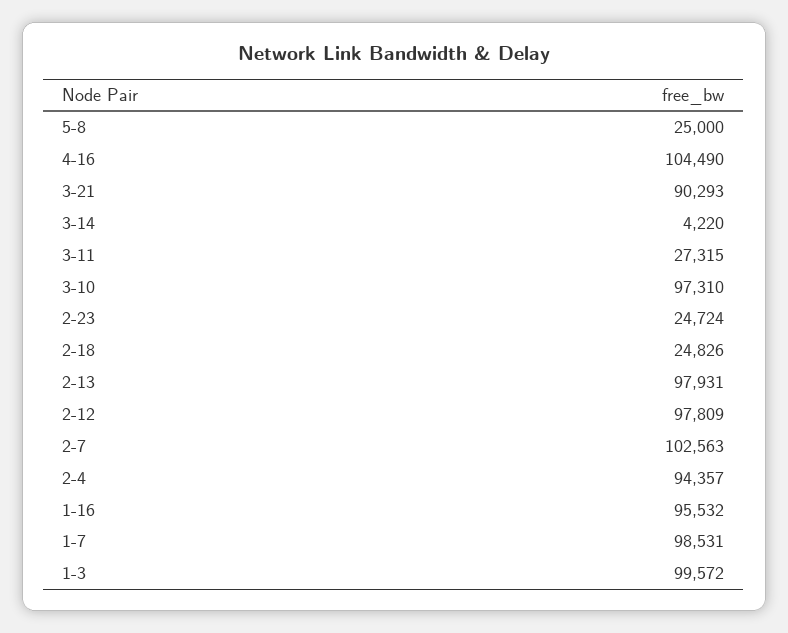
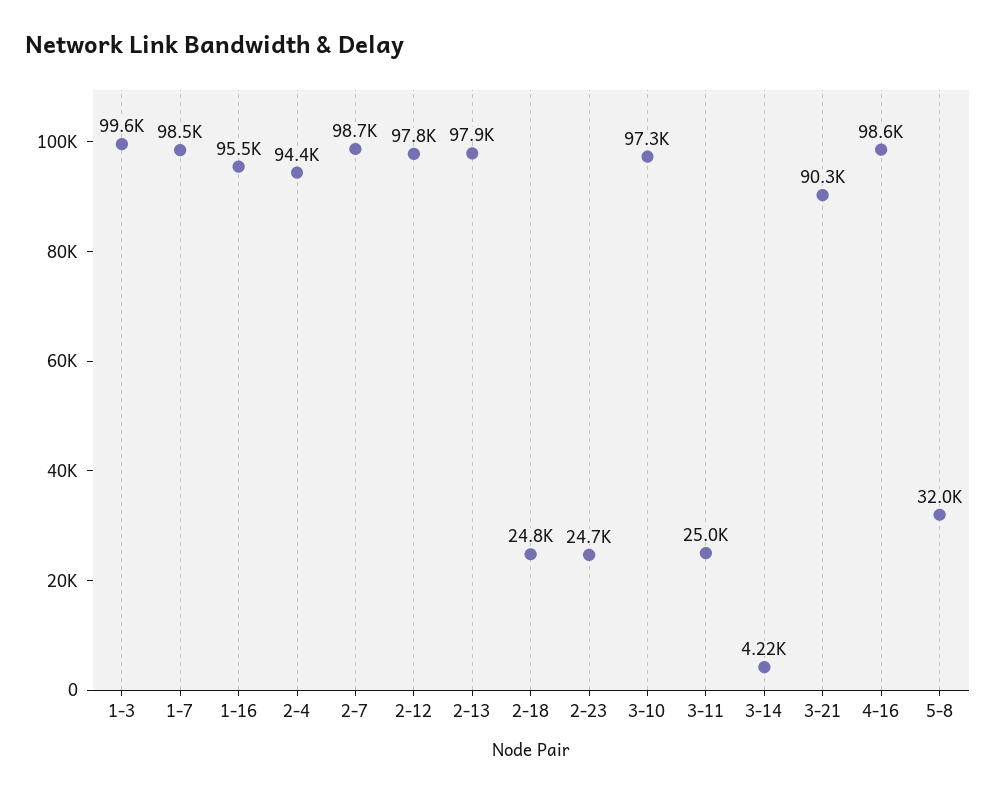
  {
-   "5-8": 25000,
+   "5-8": 32000,
-   "4-16": 104490,
+   "4-16": 98600,
    "3-21": 90293,
    "3-14": 4220,
-   "3-11": 27315,
+   "3-11": 25000,
    "3-10": 97310,
    "2-23": 24724,
    "2-18": 24826,
    "2-13": 97931,
    "2-12": 97809,
-   "2-7": 102563,
+   "2-7": 98700,
    "2-4": 94357,
    "1-16": 95532,
    "1-7": 98531,
    "1-3": 99572
  }

